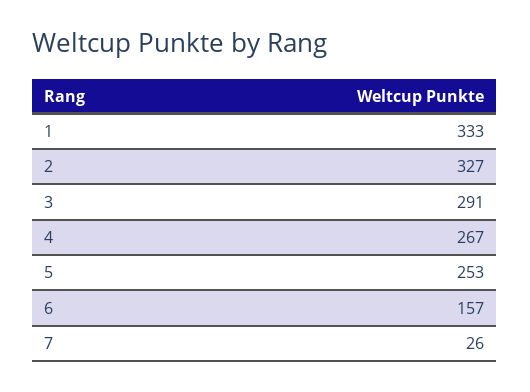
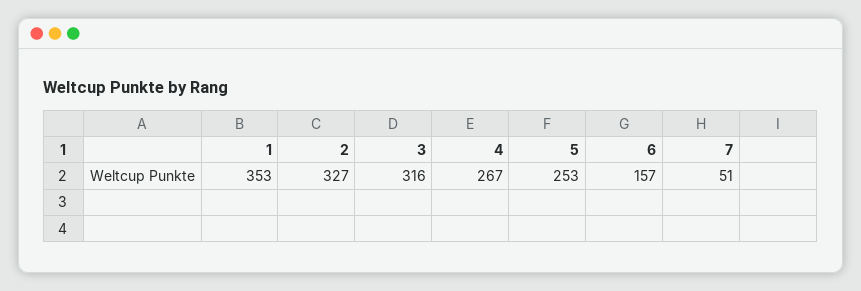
  {
-   "1": 333,
+   "1": 353,
    "2": 327,
-   "3": 291,
+   "3": 316,
    "4": 267,
    "5": 253,
    "6": 157,
-   "7": 26
+   "7": 51
  }

